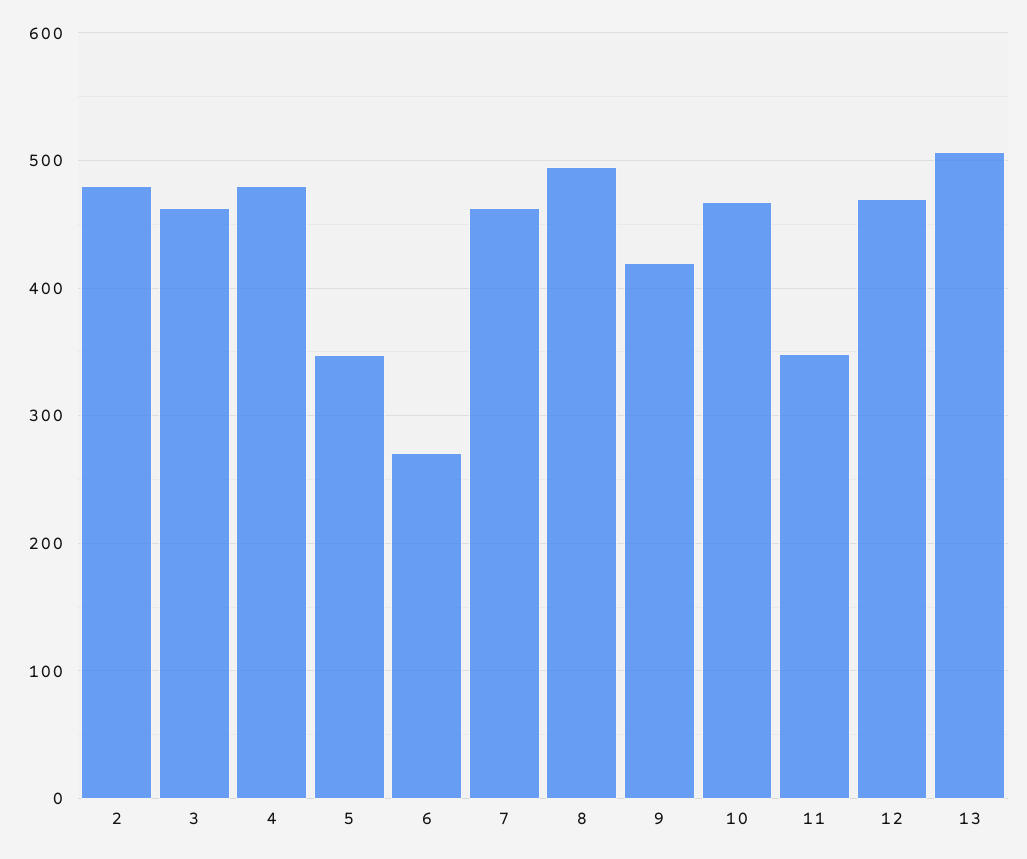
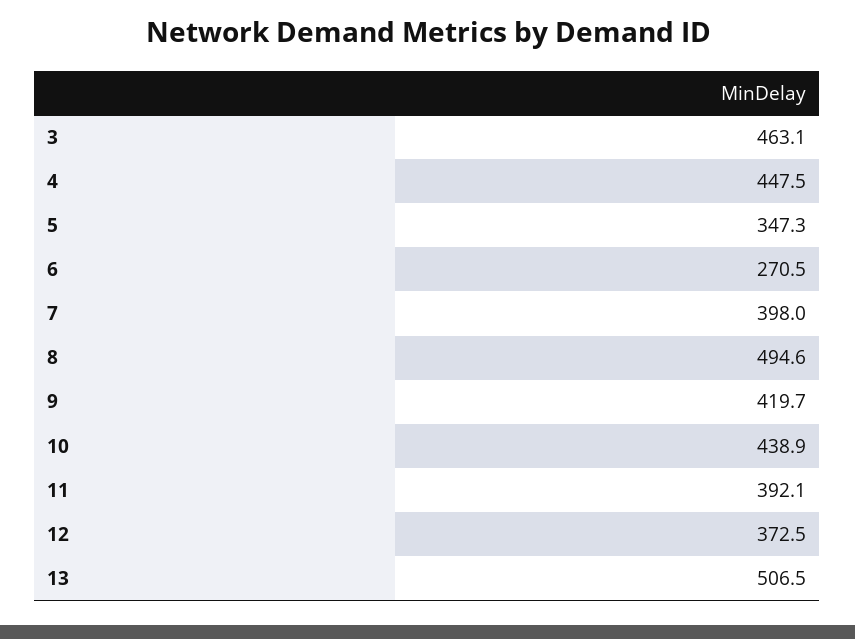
  {
-   "2": 480,
    "3": 463.1,
-   "4": 480,
+   "4": 447.5,
    "5": 347.3,
    "6": 270.5,
-   "7": 460,
+   "7": 398,
    "8": 494.6,
    "9": 419.7,
-   "10": 470,
+   "10": 438.9,
-   "11": 350,
+   "11": 392.1,
-   "12": 470,
+   "12": 372.5,
    "13": 506.5
  }

